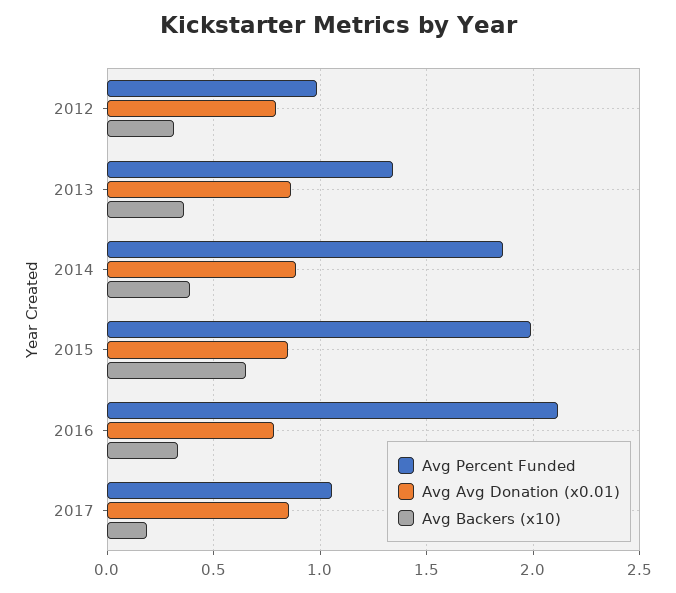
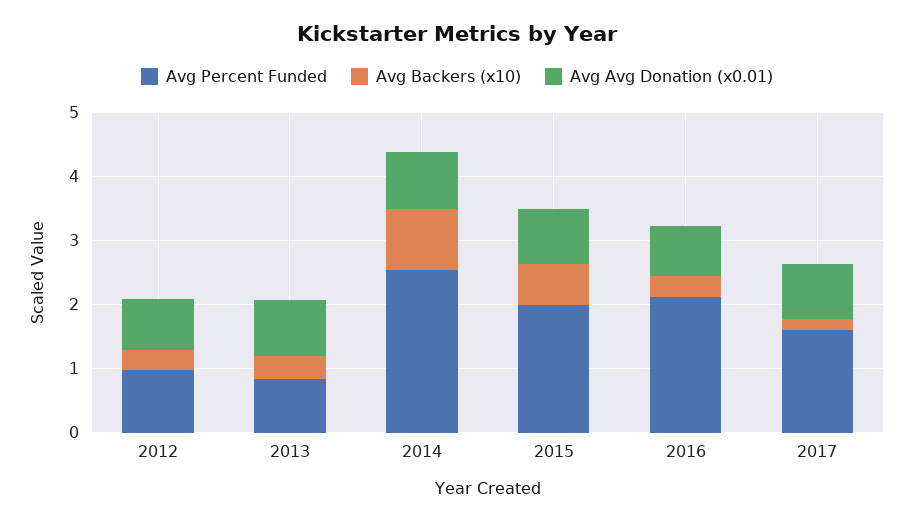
  {
    "Avg Percent Funded": {
      "2012": 1,
-     "2013": 1.35,
+     "2013": 0.8,
-     "2014": 1.85,
+     "2014": 2.6,
      "2015": 2,
      "2016": 2.1,
-     "2017": 1.05
+     "2017": 1.6
    },
    "Avg Avg Donation (x0.01)": {
      "2012": 0.8,
      "2013": 0.85,
      "2014": 0.9,
      "2015": 0.85,
      "2016": 0.8,
      "2017": 0.85
    },
    "Avg Backers (x10)": {
      "2012": 0.3,
      "2013": 0.35,
-     "2014": 0.4,
+     "2014": 1,
      "2015": 0.65,
      "2016": 0.35,
      "2017": 0.2
    }
  }

